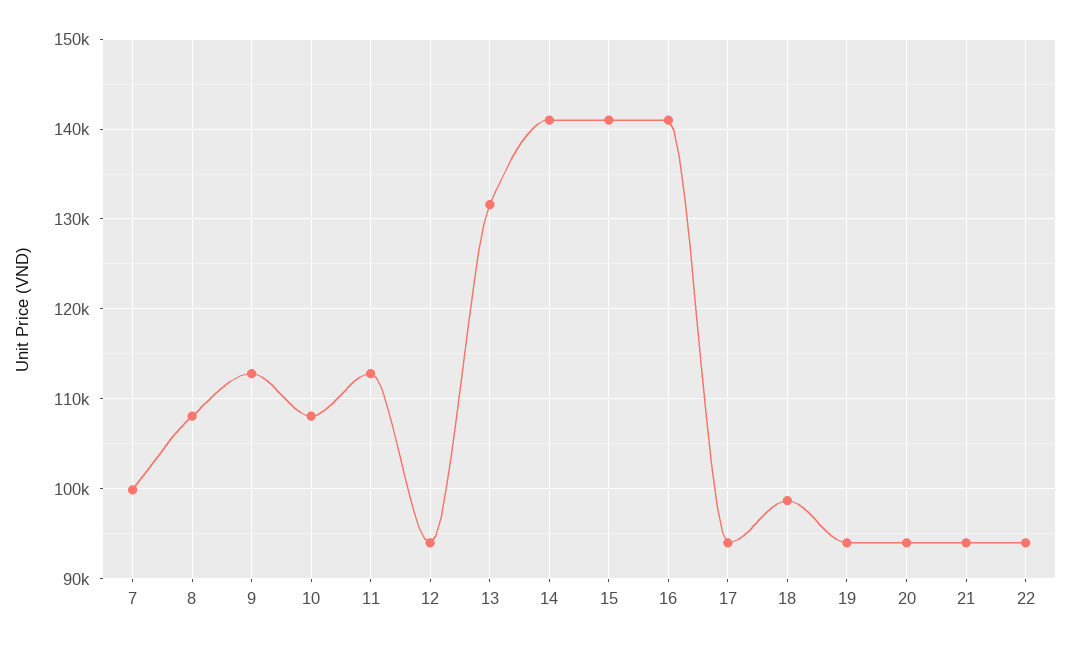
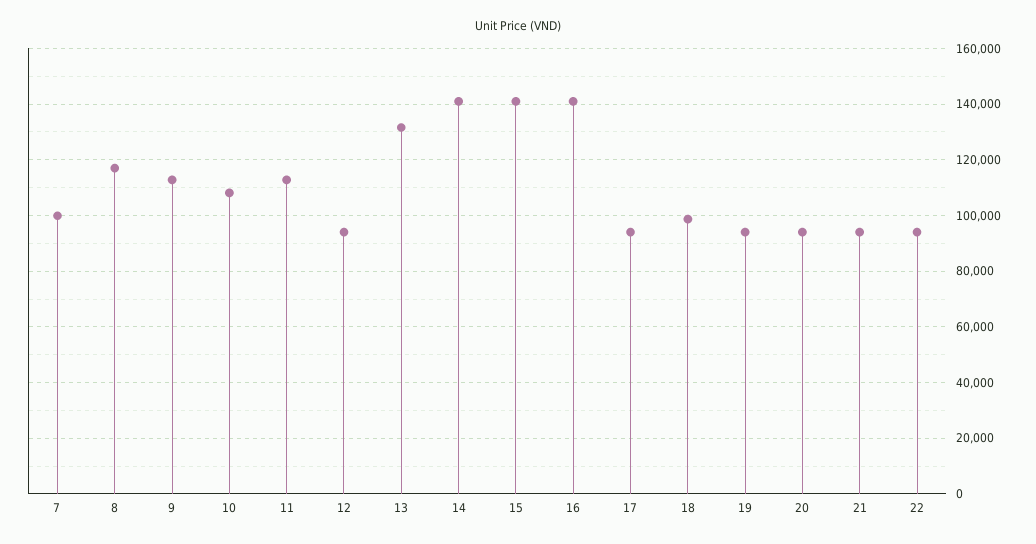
  {
    "7": 100000,
-   "8": 108000,
+   "8": 117500,
    "9": 113000,
    "10": 108000,
    "11": 113000,
    "12": 94000,
    "13": 132000,
    "14": 141000,
    "15": 141000,
    "16": 141000,
    "17": 94000,
    "18": 99000,
    "19": 94000,
    "20": 94000,
    "21": 94000,
    "22": 94000
  }

